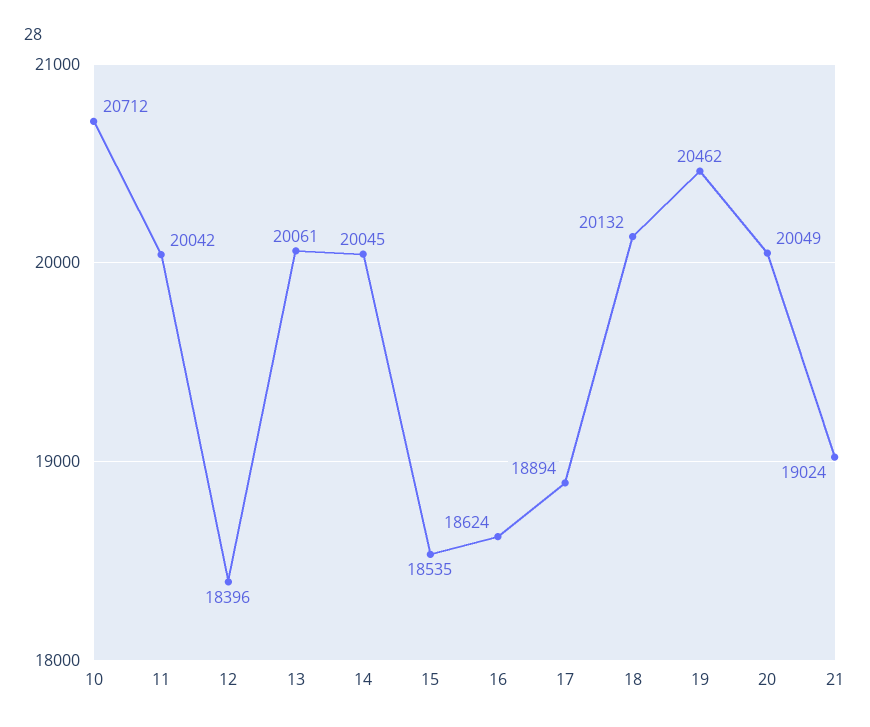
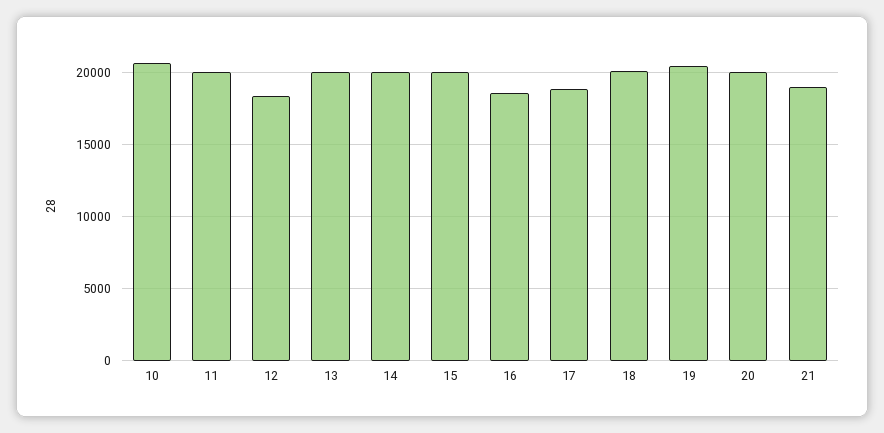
  {
    "10": 20712,
    "11": 20042,
    "12": 18396,
    "13": 20061,
    "14": 20045,
-   "15": 18535,
+   "15": 20000,
    "16": 18624,
    "17": 18894,
    "18": 20132,
    "19": 20462,
    "20": 20049,
    "21": 19024
  }

